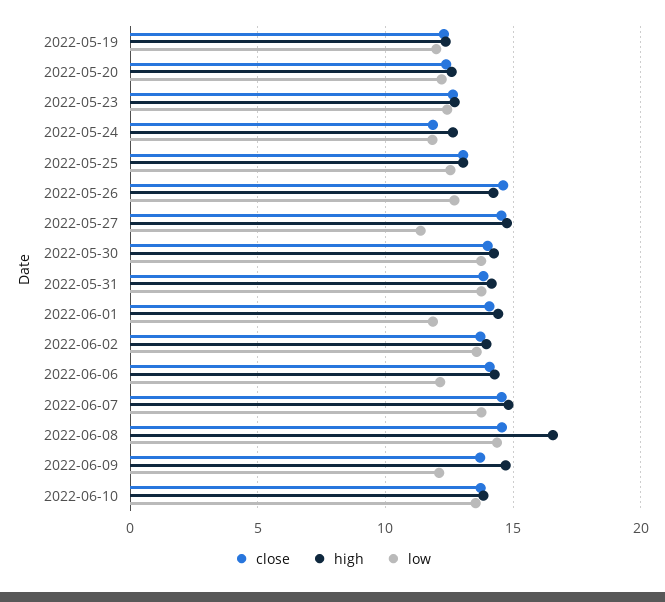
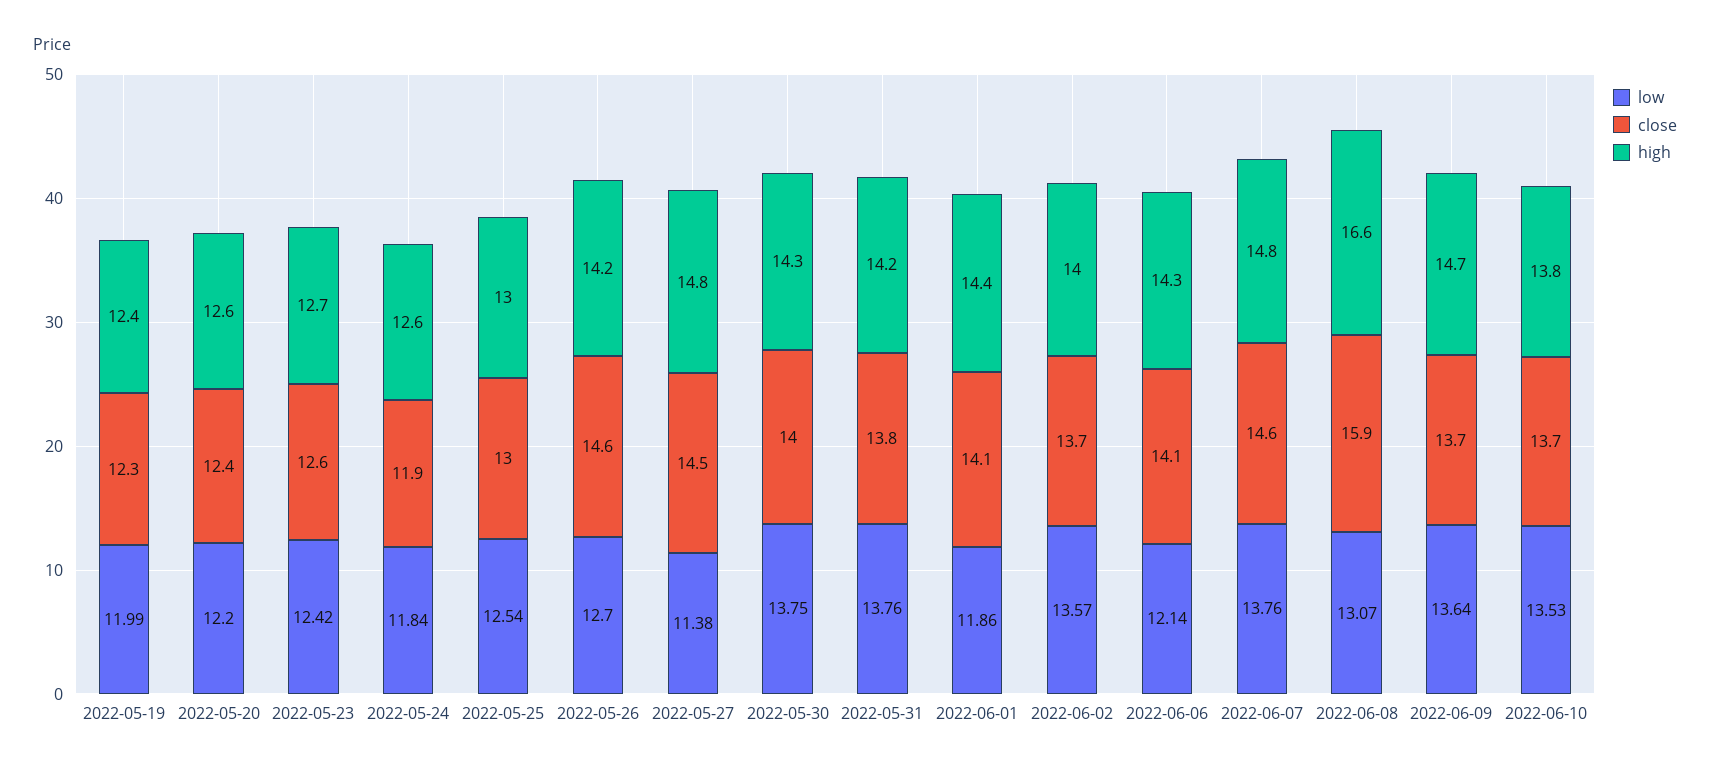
  {
    "close": {
      "2022-05-19": 12.3,
      "2022-05-20": 12.4,
      "2022-05-23": 12.6,
      "2022-05-24": 11.9,
      "2022-05-25": 13,
      "2022-05-26": 14.6,
      "2022-05-27": 14.5,
      "2022-05-30": 14,
      "2022-05-31": 13.8,
      "2022-06-01": 14.1,
      "2022-06-02": 13.7,
      "2022-06-06": 14.1,
      "2022-06-07": 14.6,
-     "2022-06-08": 14.5,
+     "2022-06-08": 15.9,
      "2022-06-09": 13.7,
      "2022-06-10": 13.7
    },
    "high": {
      "2022-05-19": 12.4,
      "2022-05-20": 12.6,
      "2022-05-23": 12.7,
      "2022-05-24": 12.6,
      "2022-05-25": 13,
      "2022-05-26": 14.2,
      "2022-05-27": 14.8,
      "2022-05-30": 14.3,
      "2022-05-31": 14.2,
      "2022-06-01": 14.4,
      "2022-06-02": 14,
      "2022-06-06": 14.3,
      "2022-06-07": 14.8,
      "2022-06-08": 16.6,
      "2022-06-09": 14.7,
      "2022-06-10": 13.8
    },
    "low": {
      "2022-05-19": 11.99,
      "2022-05-20": 12.2,
      "2022-05-23": 12.42,
      "2022-05-24": 11.84,
      "2022-05-25": 12.54,
      "2022-05-26": 12.7,
      "2022-05-27": 11.38,
      "2022-05-30": 13.75,
      "2022-05-31": 13.76,
      "2022-06-01": 11.86,
      "2022-06-02": 13.57,
      "2022-06-06": 12.14,
      "2022-06-07": 13.76,
-     "2022-06-08": 14.5,
+     "2022-06-08": 13.07,
-     "2022-06-09": 12,
+     "2022-06-09": 13.64,
      "2022-06-10": 13.53
    }
  }

